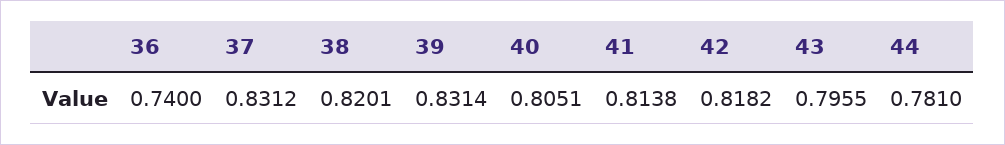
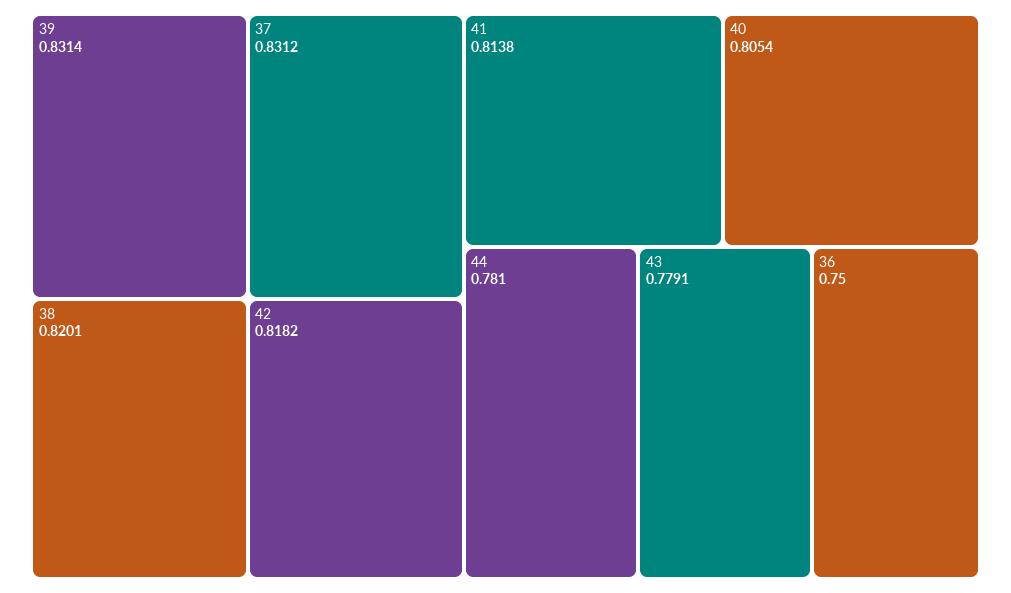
  {
-   "36": 0.74,
+   "36": 0.75,
    "37": 0.8312,
    "38": 0.8201,
    "39": 0.8314,
-   "40": 0.8051,
+   "40": 0.8054,
    "41": 0.8138,
    "42": 0.8182,
-   "43": 0.7955,
+   "43": 0.7791,
    "44": 0.781
  }

